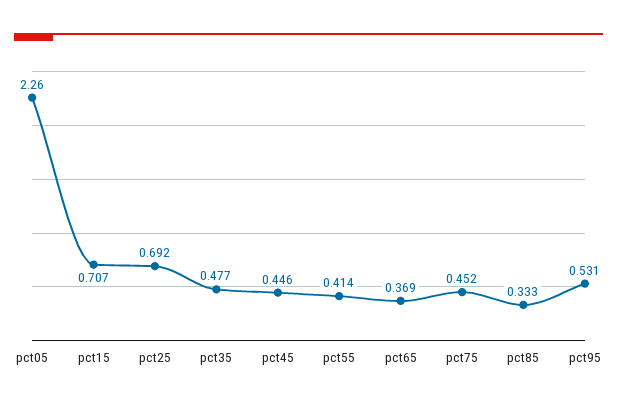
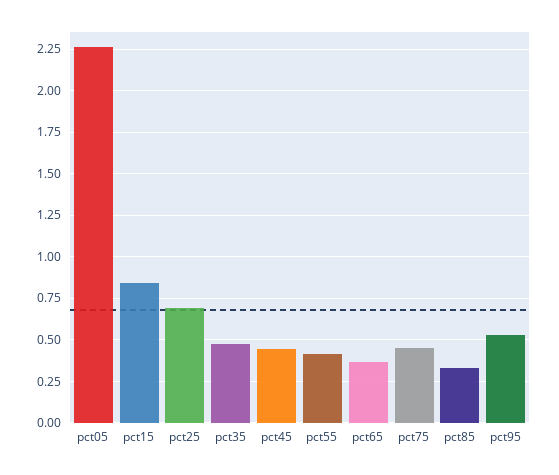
  {
    "pct05": 2.26,
-   "pct15": 0.707,
+   "pct15": 0.85,
    "pct25": 0.692,
    "pct35": 0.477,
    "pct45": 0.446,
    "pct55": 0.414,
    "pct65": 0.369,
    "pct75": 0.452,
    "pct85": 0.333,
    "pct95": 0.531
  }

